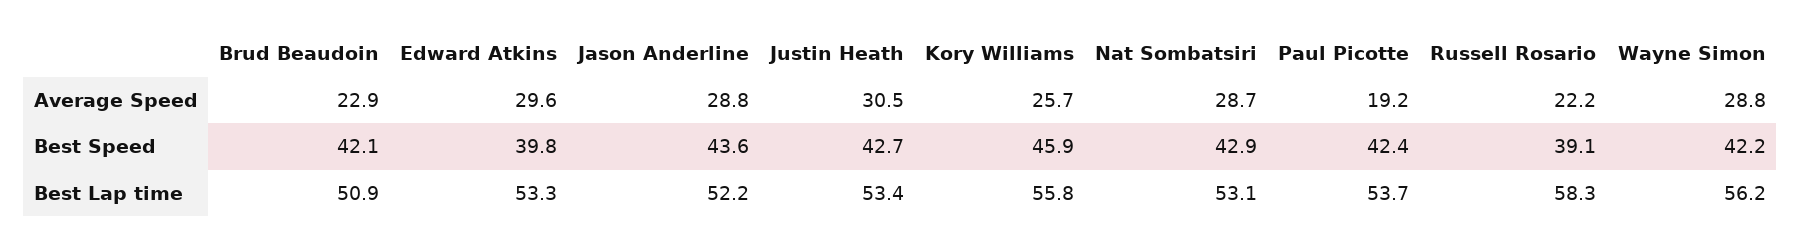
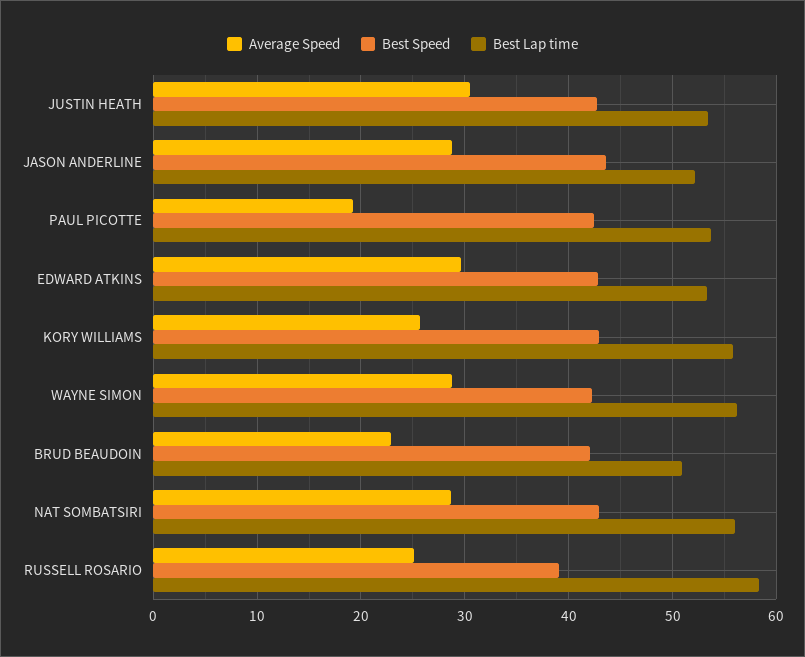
  {
    "Average Speed": {
      "Brud Beaudoin": 22.9,
      "Edward Atkins": 29.6,
      "Jason Anderline": 28.8,
      "Justin Heath": 30.5,
      "Kory Williams": 25.7,
      "Nat Sombatsiri": 28.7,
      "Paul Picotte": 19.2,
-     "Russell Rosario": 22.2,
+     "Russell Rosario": 25,
      "Wayne Simon": 28.8
    },
    "Best Speed": {
      "Brud Beaudoin": 42.1,
-     "Edward Atkins": 39.8,
+     "Edward Atkins": 43,
      "Jason Anderline": 43.6,
      "Justin Heath": 42.7,
-     "Kory Williams": 45.9,
+     "Kory Williams": 43,
      "Nat Sombatsiri": 42.9,
      "Paul Picotte": 42.4,
      "Russell Rosario": 39.1,
      "Wayne Simon": 42.2
    },
    "Best Lap time": {
      "Brud Beaudoin": 50.9,
      "Edward Atkins": 53.3,
      "Jason Anderline": 52.2,
      "Justin Heath": 53.4,
      "Kory Williams": 55.8,
-     "Nat Sombatsiri": 53.1,
+     "Nat Sombatsiri": 56,
      "Paul Picotte": 53.7,
      "Russell Rosario": 58.3,
      "Wayne Simon": 56.2
    }
  }

